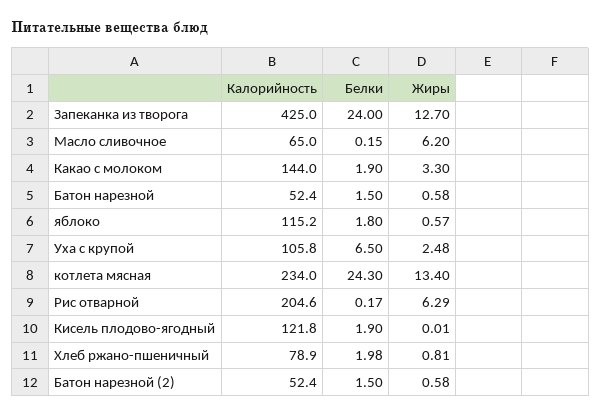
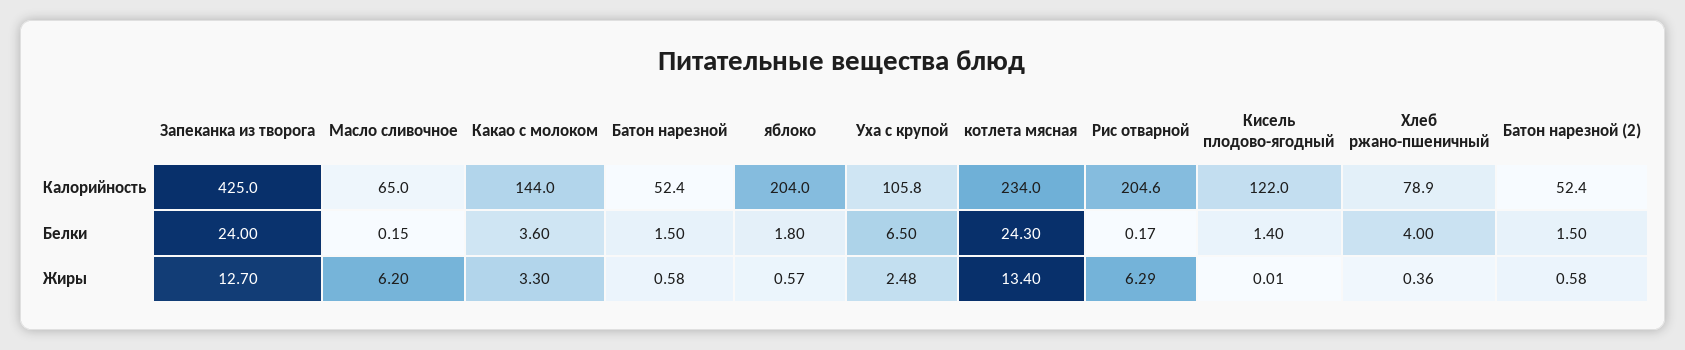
  {
    "Калорийность": {
      "Запеканка из творога": 425,
      "Масло сливочное": 65,
      "Какао с молоком": 144,
      "Батон нарезной": 52.4,
-     "яблоко": 115.2,
+     "яблоко": 204,
      "Уха с крупой": 105.8,
      "котлета мясная": 234,
      "Рис отварной": 204.6,
-     "Кисель плодово-ягодный": 121.8,
+     "Кисель плодово-ягодный": 122,
      "Хлеб ржано-пшеничный": 78.9,
      "Батон нарезной (2)": 52.4
    },
    "Белки": {
      "Запеканка из творога": 24,
      "Масло сливочное": 0.15,
-     "Какао с молоком": 1.9,
+     "Какао с молоком": 3.6,
      "Батон нарезной": 1.5,
      "яблоко": 1.8,
      "Уха с крупой": 6.5,
      "котлета мясная": 24.3,
      "Рис отварной": 0.17,
-     "Кисель плодово-ягодный": 1.9,
+     "Кисель плодово-ягодный": 1.4,
-     "Хлеб ржано-пшеничный": 1.98,
+     "Хлеб ржано-пшеничный": 4,
      "Батон нарезной (2)": 1.5
    },
    "Жиры": {
      "Запеканка из творога": 12.7,
      "Масло сливочное": 6.2,
      "Какао с молоком": 3.3,
      "Батон нарезной": 0.58,
      "яблоко": 0.57,
      "Уха с крупой": 2.48,
      "котлета мясная": 13.4,
      "Рис отварной": 6.29,
      "Кисель плодово-ягодный": 0.01,
-     "Хлеб ржано-пшеничный": 0.81,
+     "Хлеб ржано-пшеничный": 0.36,
      "Батон нарезной (2)": 0.58
    }
  }

